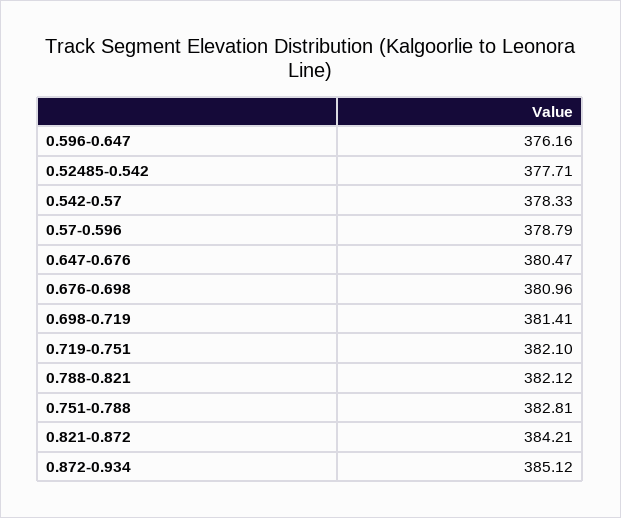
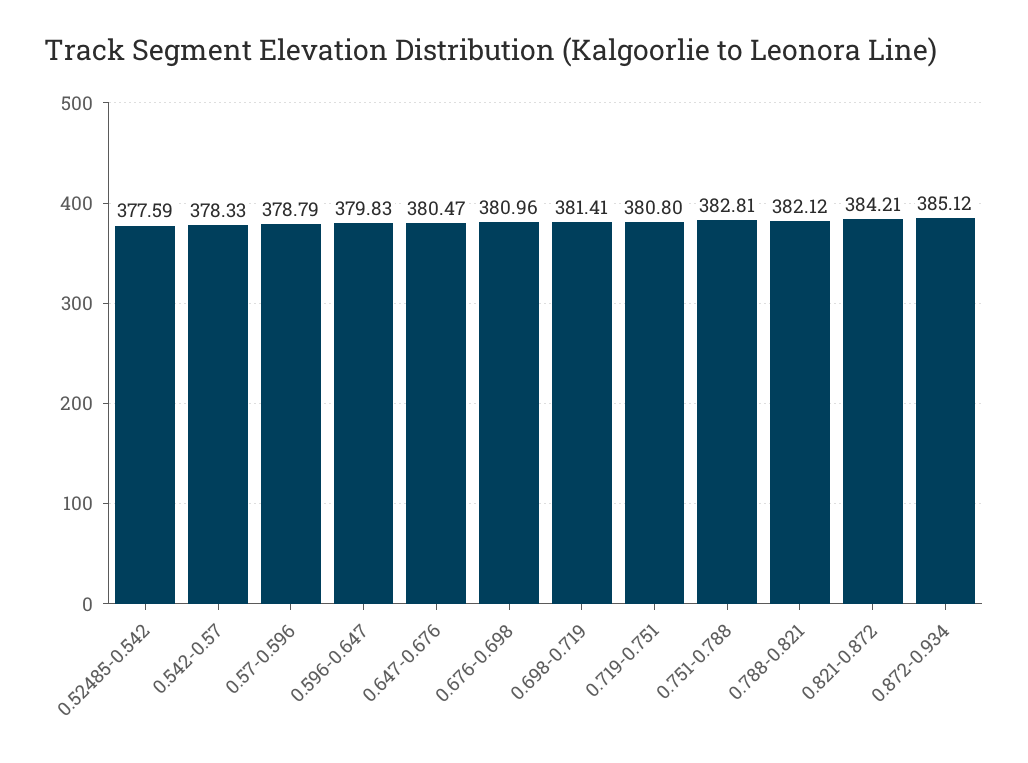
  {
-   "0.596-0.647": 376.16,
+   "0.596-0.647": 379.83,
-   "0.52485-0.542": 377.71,
+   "0.52485-0.542": 377.59,
    "0.542-0.57": 378.33,
    "0.57-0.596": 378.79,
    "0.647-0.676": 380.47,
    "0.676-0.698": 380.96,
    "0.698-0.719": 381.41,
-   "0.719-0.751": 382.1,
+   "0.719-0.751": 380.8,
    "0.788-0.821": 382.12,
    "0.751-0.788": 382.81,
    "0.821-0.872": 384.21,
    "0.872-0.934": 385.12
  }

